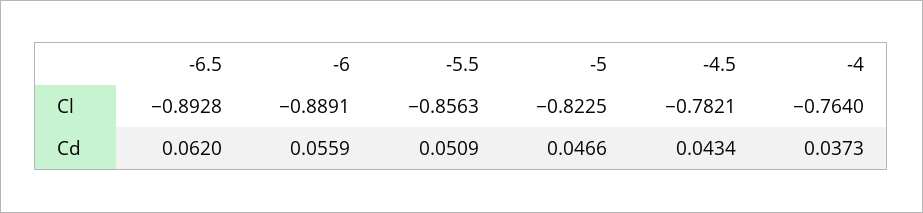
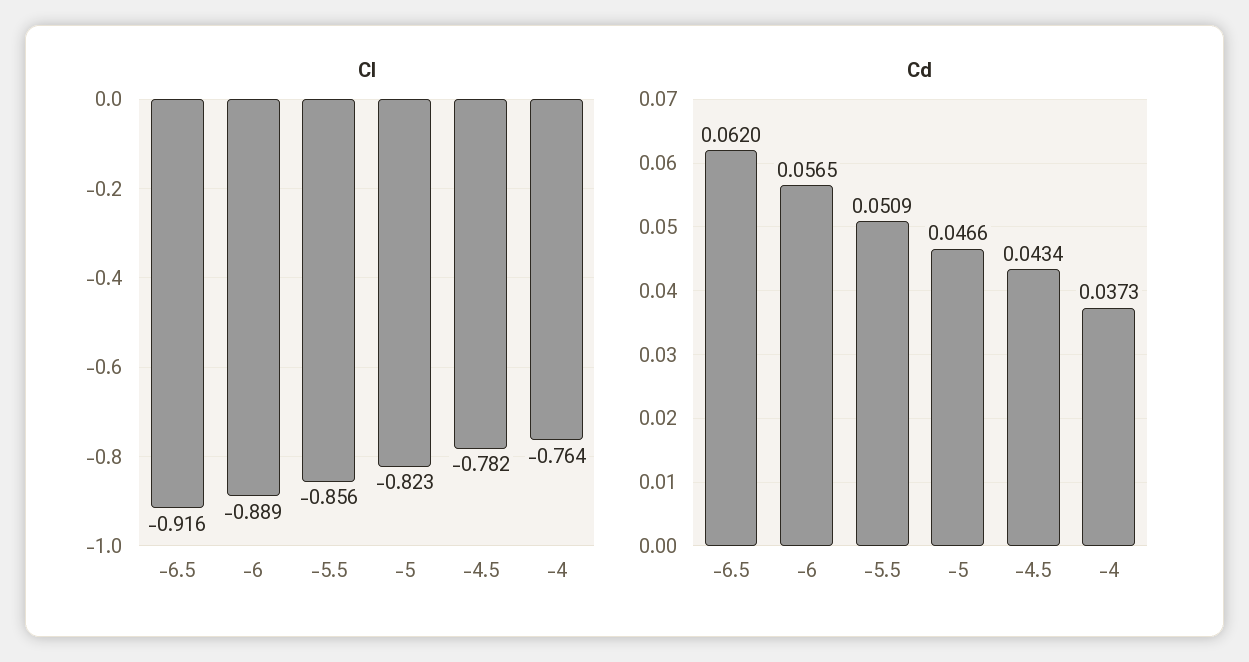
  {
    "Cl": {
-     "-6.5": -0.8928,
+     "-6.5": -0.916,
      "-6": -0.8891,
      "-5.5": -0.8563,
      "-5": -0.8225,
      "-4.5": -0.7821,
      "-4": -0.764
    },
    "Cd": {
      "-6.5": 0.062,
-     "-6": 0.0559,
+     "-6": 0.0565,
      "-5.5": 0.0509,
      "-5": 0.0466,
      "-4.5": 0.0434,
      "-4": 0.0373
    }
  }

